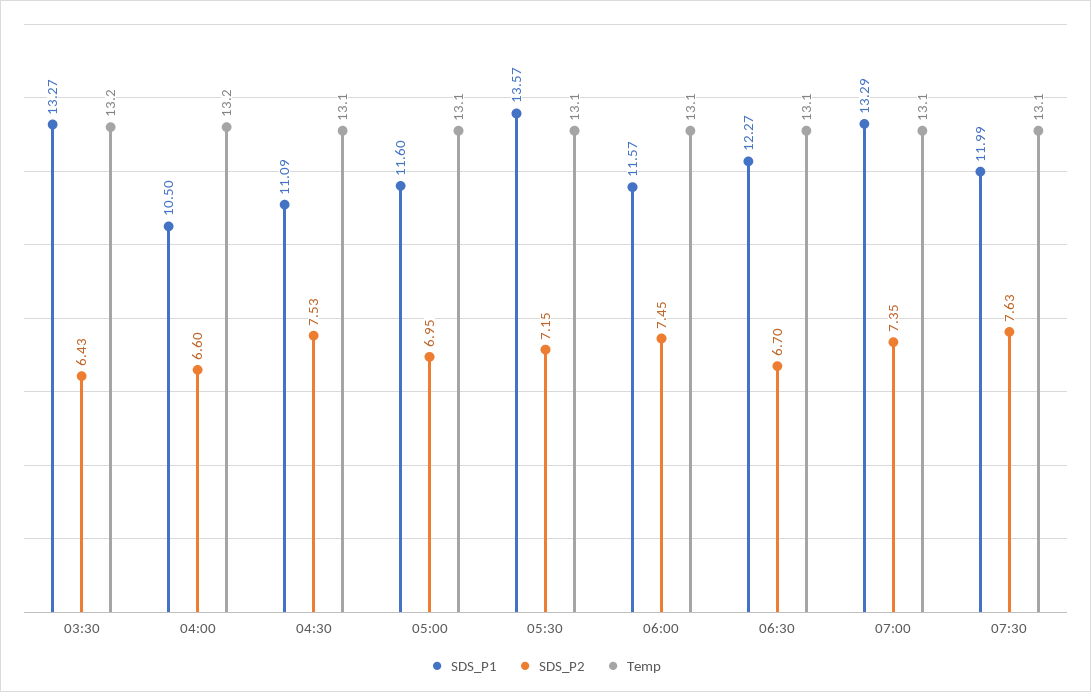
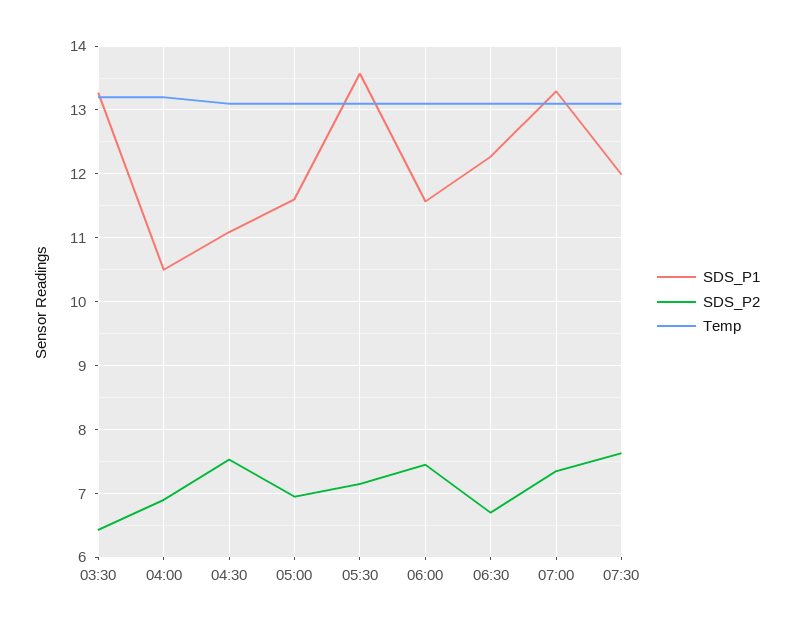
  {
    "SDS_P1": {
      "03:30": 13.27,
      "04:00": 10.5,
      "04:30": 11.09,
      "05:00": 11.6,
      "05:30": 13.57,
      "06:00": 11.57,
      "06:30": 12.27,
      "07:00": 13.29,
      "07:30": 11.99
    },
    "SDS_P2": {
      "03:30": 6.43,
-     "04:00": 6.6,
+     "04:00": 6.9,
      "04:30": 7.53,
      "05:00": 6.95,
      "05:30": 7.15,
      "06:00": 7.45,
      "06:30": 6.7,
      "07:00": 7.35,
      "07:30": 7.63
    },
    "Temp": {
      "03:30": 13.2,
      "04:00": 13.2,
      "04:30": 13.1,
      "05:00": 13.1,
      "05:30": 13.1,
      "06:00": 13.1,
      "06:30": 13.1,
      "07:00": 13.1,
      "07:30": 13.1
    }
  }

